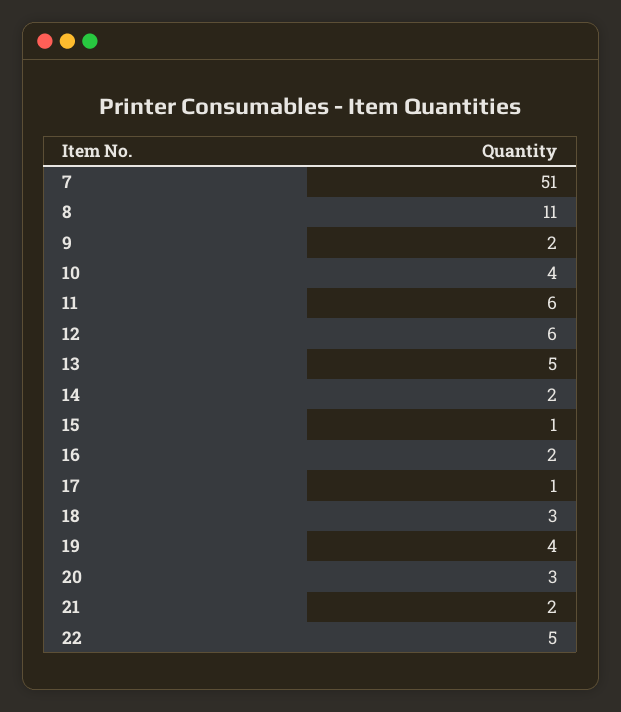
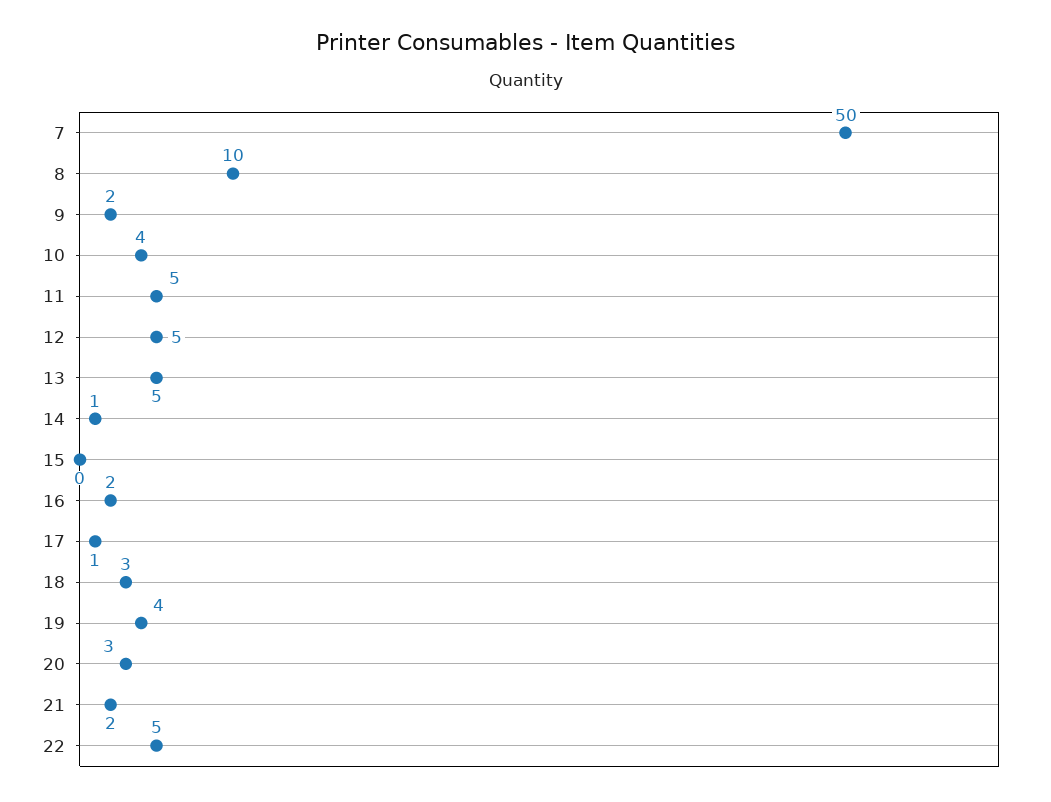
  {
-   "7": 51,
+   "7": 50,
-   "8": 11,
+   "8": 10,
    "9": 2,
    "10": 4,
-   "11": 6,
+   "11": 5,
-   "12": 6,
+   "12": 5,
    "13": 5,
-   "14": 2,
+   "14": 1,
-   "15": 1,
+   "15": 0,
    "16": 2,
    "17": 1,
    "18": 3,
    "19": 4,
    "20": 3,
    "21": 2,
    "22": 5
  }

